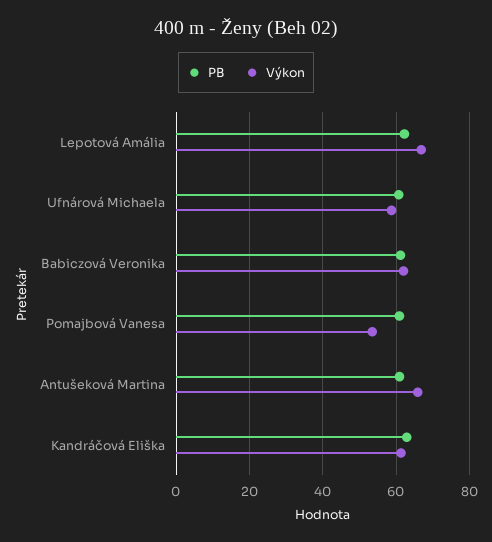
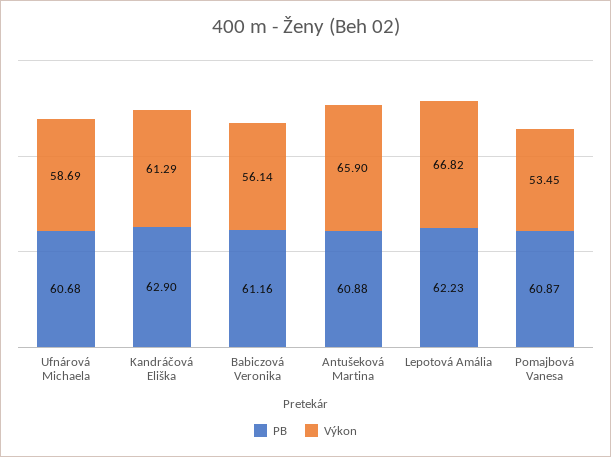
  {
    "PB": {
      "Lepotová Amália": 62.23,
      "Ufnárová Michaela": 60.68,
      "Babiczová Veronika": 61.16,
      "Pomajbová Vanesa": 60.87,
      "Antušeková Martina": 60.88,
      "Kandráčová Eliška": 62.9
    },
    "Výkon": {
      "Lepotová Amália": 66.82,
      "Ufnárová Michaela": 58.69,
-     "Babiczová Veronika": 62,
+     "Babiczová Veronika": 56.14,
      "Pomajbová Vanesa": 53.45,
      "Antušeková Martina": 65.9,
      "Kandráčová Eliška": 61.29
    }
  }

